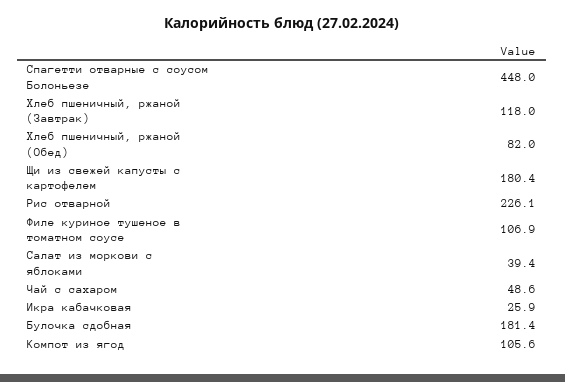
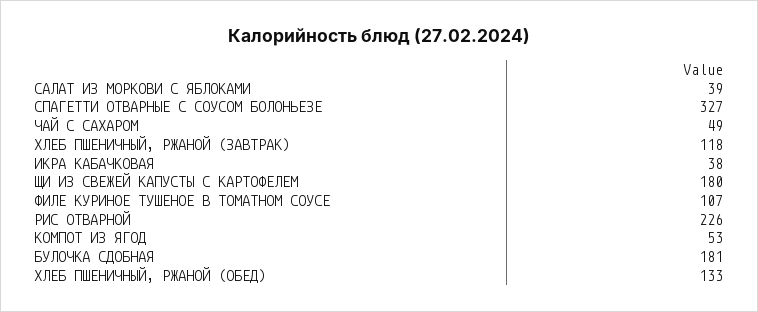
  {
-   "Спагетти отварные с соусом Болоньезе": 448,
+   "Спагетти отварные с соусом Болоньезе": 327,
    "Хлеб пшеничный, ржаной (Завтрак)": 118,
-   "Хлеб пшеничный, ржаной (Обед)": 82,
+   "Хлеб пшеничный, ржаной (Обед)": 133,
    "Щи из свежей капусты с картофелем": 180.4,
    "Рис отварной": 226.1,
    "Филе куриное тушеное в томатном соусе": 106.9,
    "Салат из моркови с яблоками": 39.4,
    "Чай с сахаром": 48.6,
-   "Икра кабачковая": 25.9,
+   "Икра кабачковая": 38,
    "Булочка сдобная": 181.4,
-   "Компот из ягод": 105.6
+   "Компот из ягод": 53
  }

